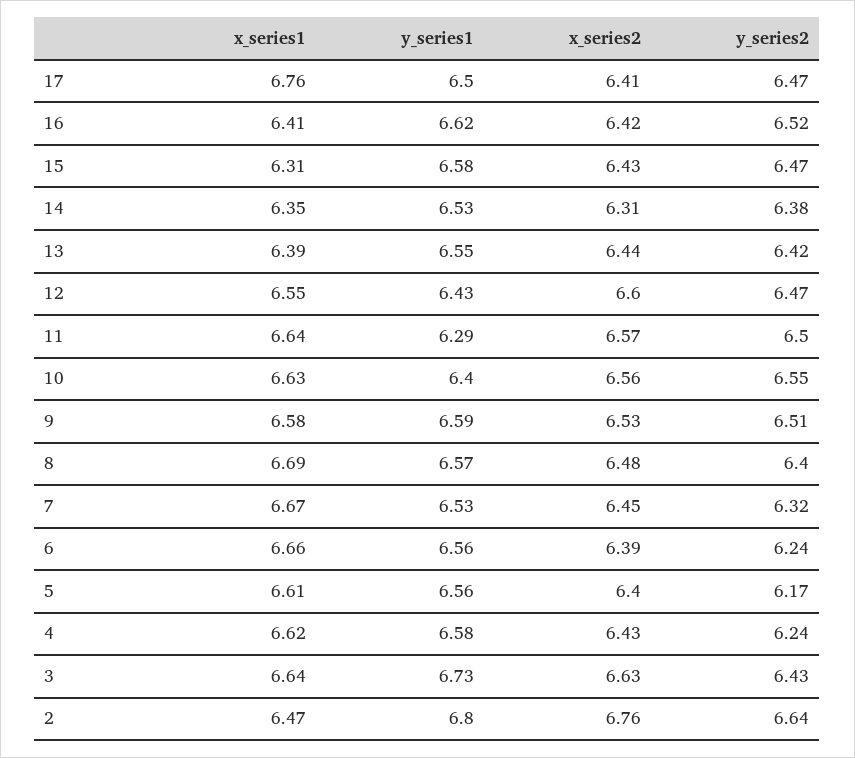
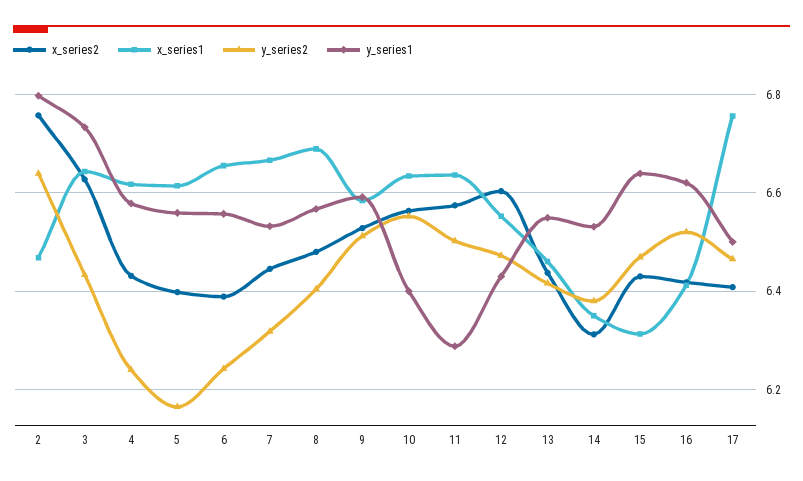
  {
    "x_series1": {
      "17": 6.76,
      "16": 6.41,
      "15": 6.31,
      "14": 6.35,
-     "13": 6.39,
+     "13": 6.46,
      "12": 6.55,
      "11": 6.64,
      "10": 6.63,
      "9": 6.58,
      "8": 6.69,
      "7": 6.67,
      "6": 6.66,
      "5": 6.61,
      "4": 6.62,
      "3": 6.64,
      "2": 6.47
    },
    "y_series1": {
      "17": 6.5,
      "16": 6.62,
-     "15": 6.58,
+     "15": 6.64,
      "14": 6.53,
      "13": 6.55,
      "12": 6.43,
      "11": 6.29,
      "10": 6.4,
      "9": 6.59,
      "8": 6.57,
      "7": 6.53,
      "6": 6.56,
      "5": 6.56,
      "4": 6.58,
      "3": 6.73,
      "2": 6.8
    },
    "x_series2": {
      "17": 6.41,
      "16": 6.42,
      "15": 6.43,
      "14": 6.31,
      "13": 6.44,
      "12": 6.6,
      "11": 6.57,
      "10": 6.56,
      "9": 6.53,
      "8": 6.48,
      "7": 6.45,
      "6": 6.39,
      "5": 6.4,
      "4": 6.43,
      "3": 6.63,
      "2": 6.76
    },
    "y_series2": {
      "17": 6.47,
      "16": 6.52,
      "15": 6.47,
      "14": 6.38,
      "13": 6.42,
      "12": 6.47,
      "11": 6.5,
      "10": 6.55,
      "9": 6.51,
      "8": 6.4,
      "7": 6.32,
      "6": 6.24,
      "5": 6.17,
      "4": 6.24,
      "3": 6.43,
      "2": 6.64
    }
  }

